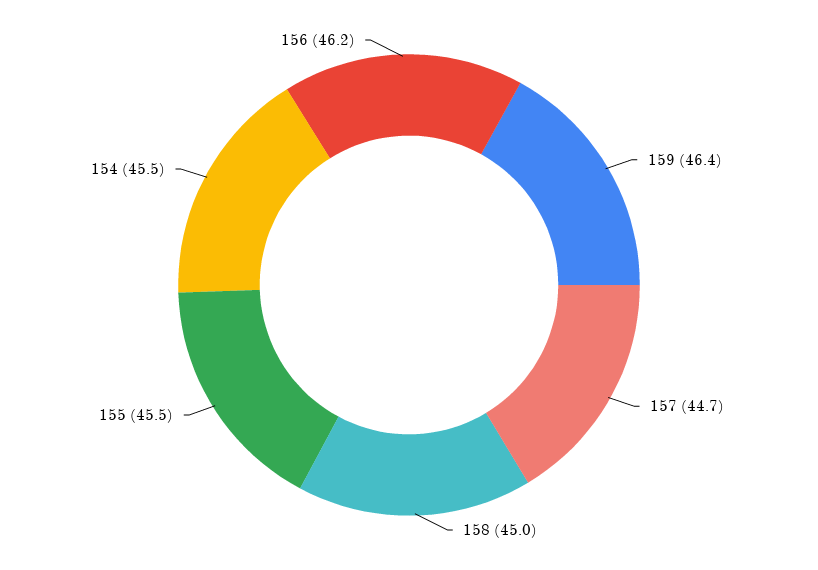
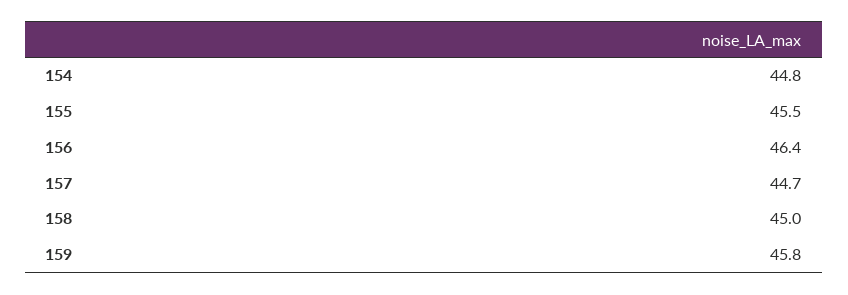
  {
-   "159": 46.4,
+   "159": 45.8,
    "157": 44.7,
    "158": 45,
    "155": 45.5,
-   "154": 45.5,
+   "154": 44.8,
-   "156": 46.2
+   "156": 46.4
  }

